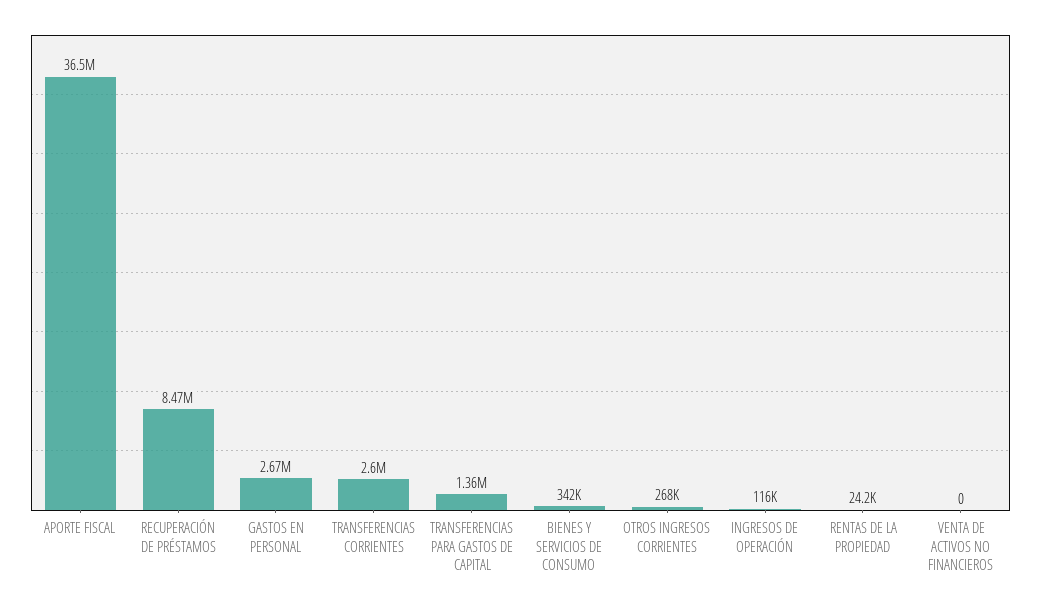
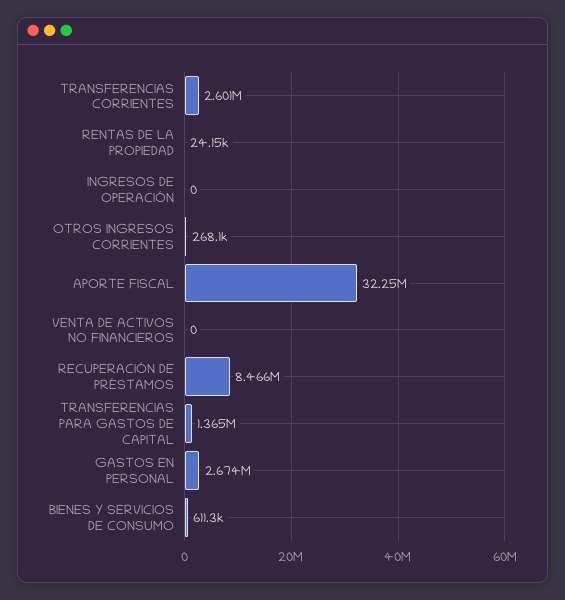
  {
-   "APORTE FISCAL": 36500000,
+   "APORTE FISCAL": 32250000,
    "RECUPERACIÓN DE PRÉSTAMOS": 8466000,
    "GASTOS EN PERSONAL": 2674000,
    "TRANSFERENCIAS CORRIENTES": 2601000,
    "TRANSFERENCIAS PARA GASTOS DE CAPITAL": 1365000,
-   "BIENES Y SERVICIOS DE CONSUMO": 342000,
+   "BIENES Y SERVICIOS DE CONSUMO": 611300,
    "OTROS INGRESOS CORRIENTES": 268100,
-   "INGRESOS DE OPERACIÓN": 116000,
+   "INGRESOS DE OPERACIÓN": 0,
    "RENTAS DE LA PROPIEDAD": 24150,
    "VENTA DE ACTIVOS NO FINANCIEROS": 0
  }

